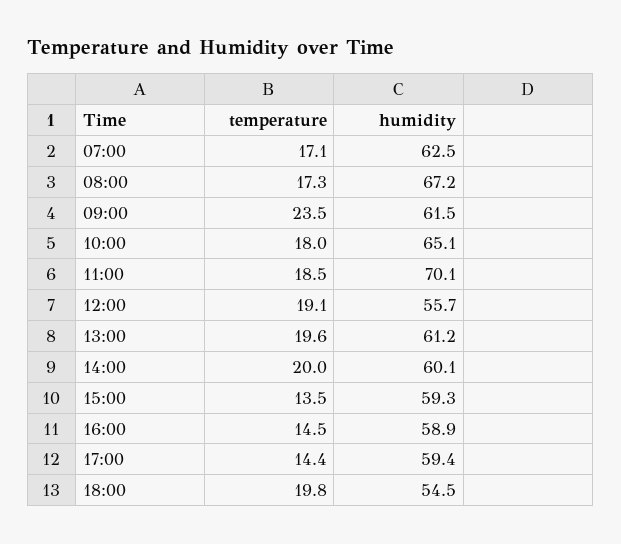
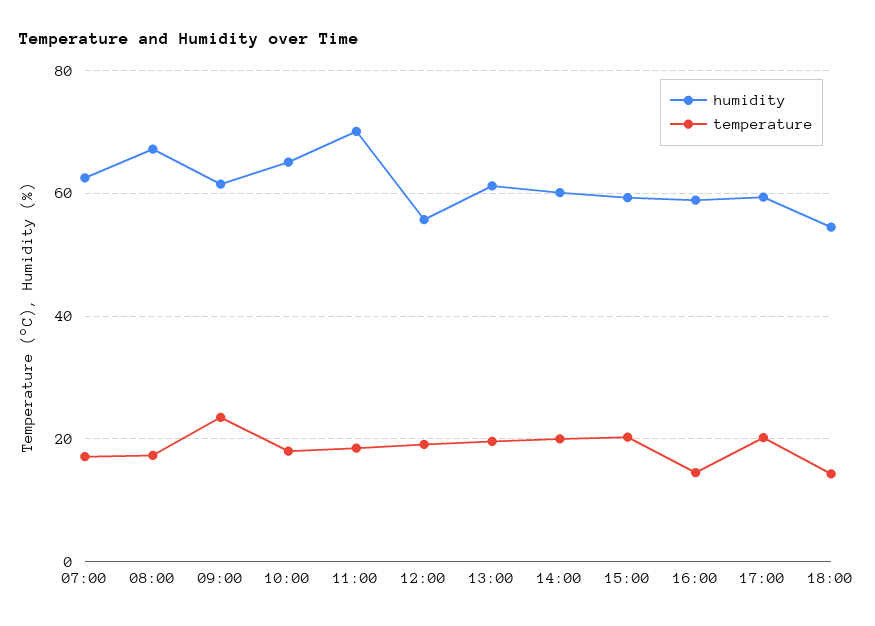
  {
    "temperature": {
      "07:00": 17.1,
      "08:00": 17.3,
      "09:00": 23.5,
      "10:00": 18,
      "11:00": 18.5,
      "12:00": 19.1,
      "13:00": 19.6,
      "14:00": 20,
-     "15:00": 13.5,
+     "15:00": 20,
      "16:00": 14.5,
-     "17:00": 14.4,
+     "17:00": 20,
-     "18:00": 19.8
+     "18:00": 14
    },
    "humidity": {
      "07:00": 62.5,
      "08:00": 67.2,
      "09:00": 61.5,
      "10:00": 65.1,
      "11:00": 70.1,
      "12:00": 55.7,
      "13:00": 61.2,
      "14:00": 60.1,
      "15:00": 59.3,
      "16:00": 58.9,
      "17:00": 59.4,
      "18:00": 54.5
    }
  }

